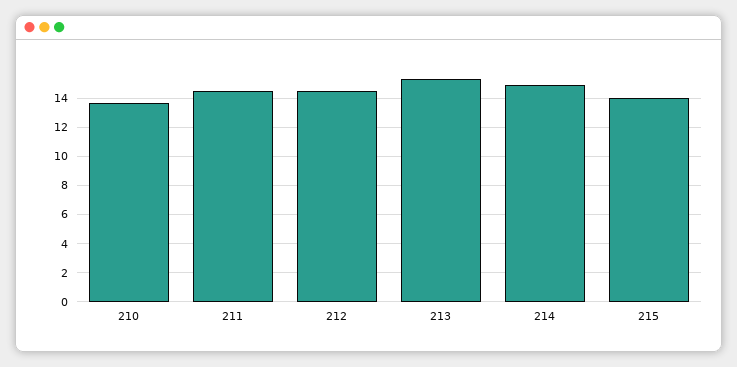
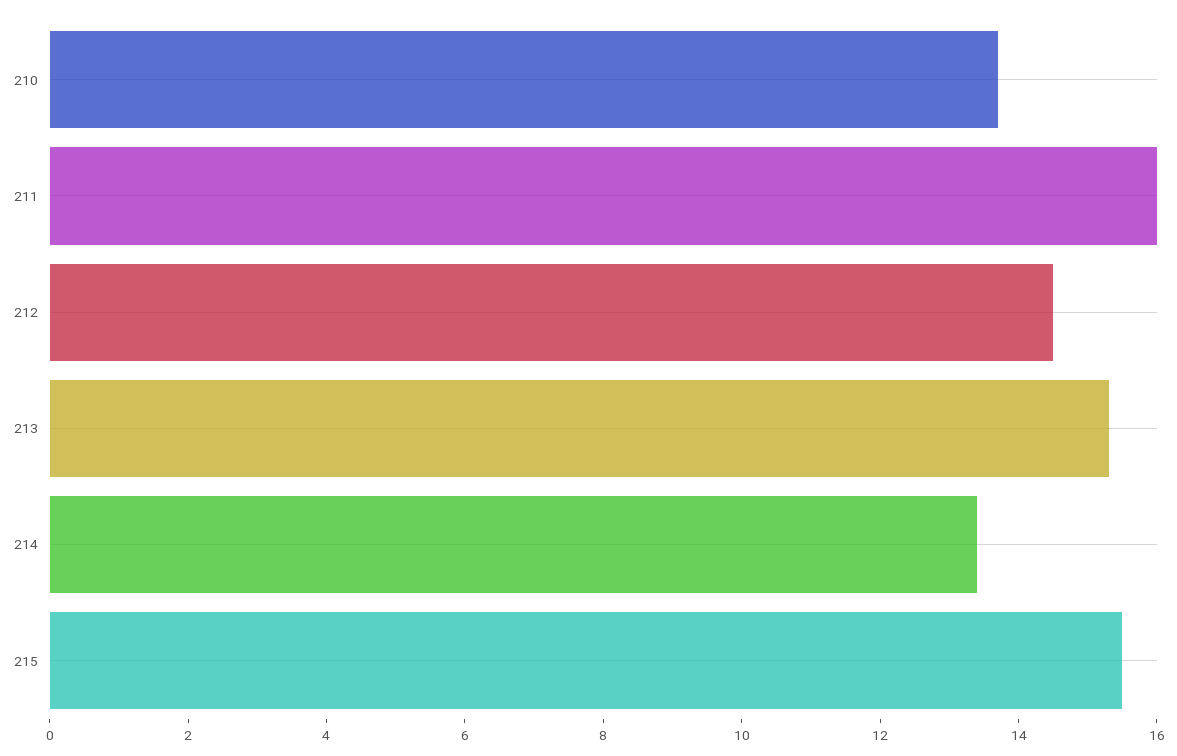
  {
    "210": 13.5,
-   "211": 14.5,
+   "211": 16,
    "212": 14.5,
    "213": 15.5,
-   "214": 15,
+   "214": 13.5,
-   "215": 14
+   "215": 15.5
  }

